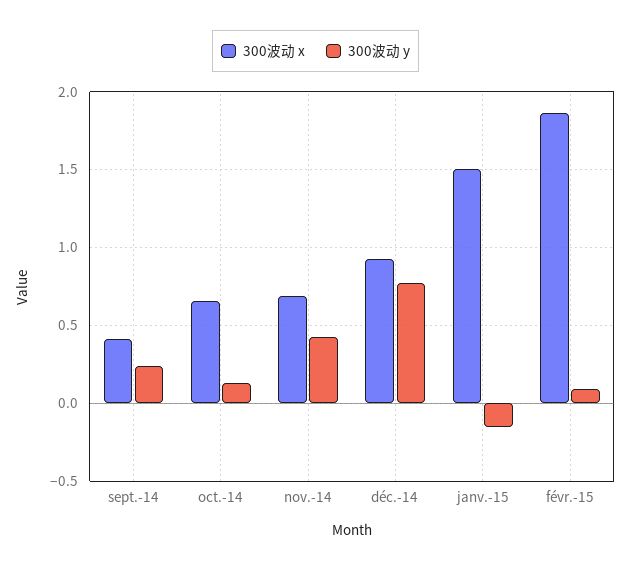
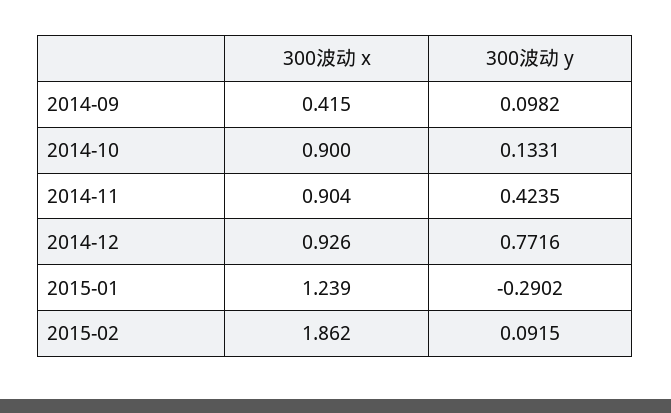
  {
    "300波动 x": {
      "sept.-14": 0.415,
-     "oct.-14": 0.65,
+     "oct.-14": 0.9,
-     "nov.-14": 0.7,
+     "nov.-14": 0.904,
      "déc.-14": 0.926,
-     "janv.-15": 1.5,
+     "janv.-15": 1.239,
      "févr.-15": 1.862
    },
    "300波动 y": {
-     "sept.-14": 0.25,
+     "sept.-14": 0.0982,
      "oct.-14": 0.1331,
      "nov.-14": 0.4235,
      "déc.-14": 0.7716,
-     "janv.-15": -0.15,
+     "janv.-15": -0.2902,
      "févr.-15": 0.0915
    }
  }

